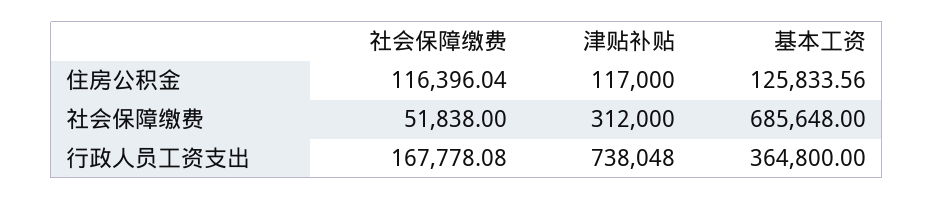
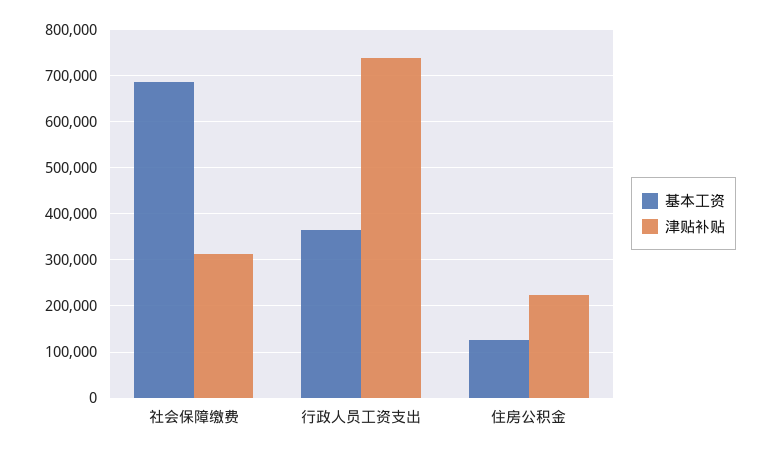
  {
-   "社会保障缴费": {
-     "住房公积金": 116396.04,
-     "社会保障缴费": 51838,
-     "行政人员工资支出": 167778.08
-   },
    "津贴补贴": {
-     "住房公积金": 117000,
+     "住房公积金": 220000,
      "社会保障缴费": 312000,
      "行政人员工资支出": 738048
    },
    "基本工资": {
      "住房公积金": 125833.56,
      "社会保障缴费": 685648,
      "行政人员工资支出": 364800
    }
  }

